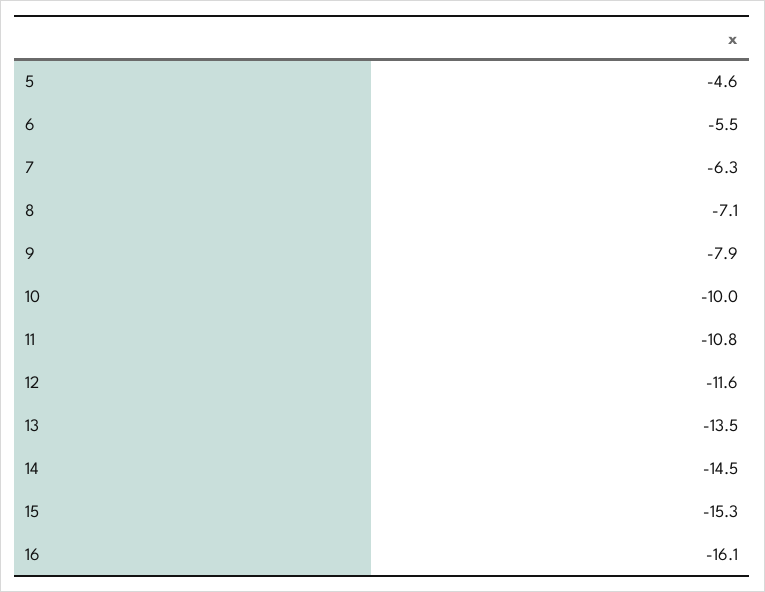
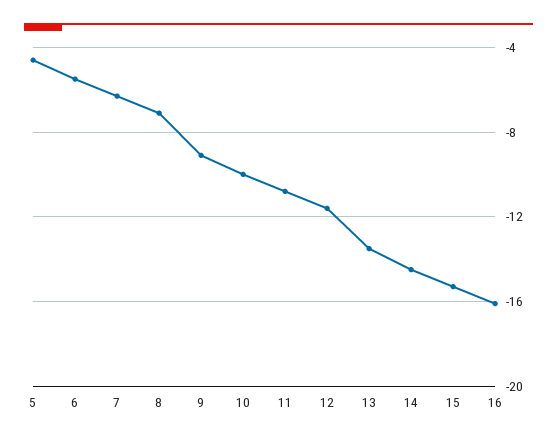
  {
    "5": -4.6,
    "6": -5.5,
    "7": -6.3,
    "8": -7.1,
-   "9": -7.9,
+   "9": -9,
    "10": -10,
    "11": -10.8,
    "12": -11.6,
    "13": -13.5,
    "14": -14.5,
    "15": -15.3,
    "16": -16.1
  }

